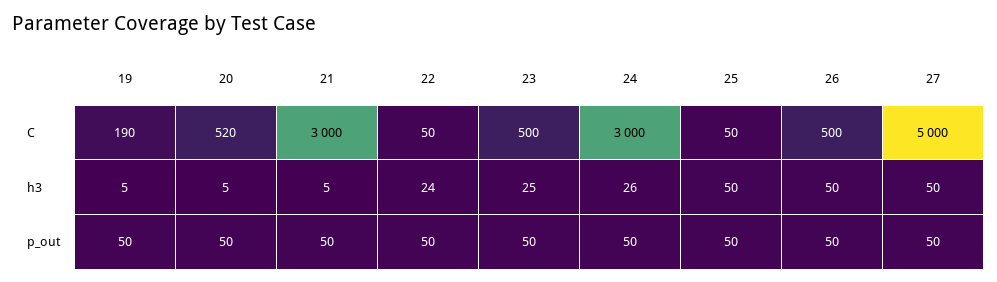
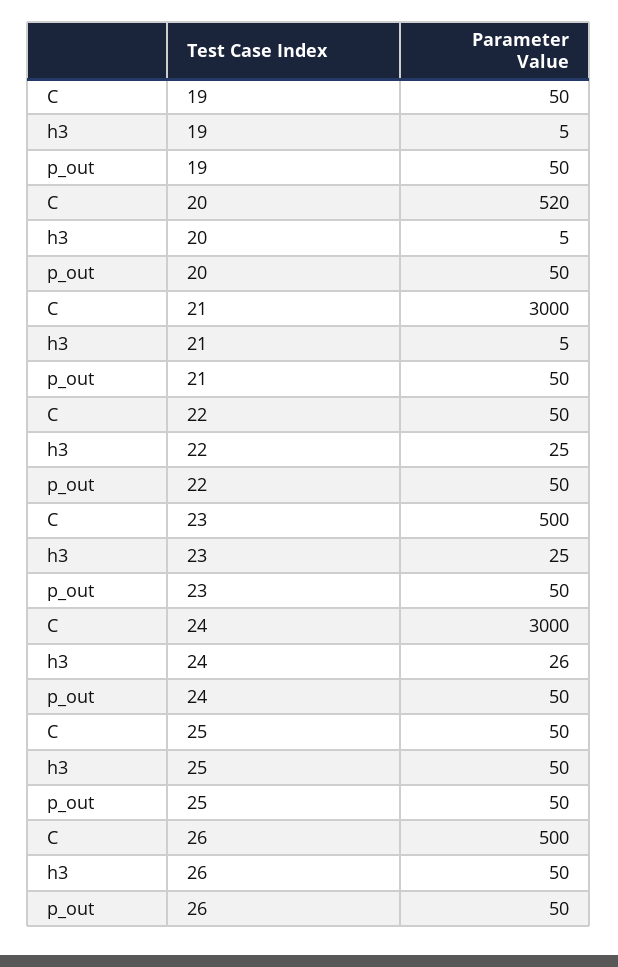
  {
    "19": {
-     "C": 190,
+     "C": 50,
      "h3": 5,
      "p_out": 50
    },
    "20": {
      "C": 520,
      "h3": 5,
      "p_out": 50
    },
    "21": {
      "C": 3000,
      "h3": 5,
      "p_out": 50
    },
    "22": {
      "C": 50,
-     "h3": 24,
+     "h3": 25,
      "p_out": 50
    },
    "23": {
      "C": 500,
      "h3": 25,
      "p_out": 50
    },
    "24": {
      "C": 3000,
      "h3": 26,
      "p_out": 50
    },
    "25": {
      "C": 50,
      "h3": 50,
      "p_out": 50
    },
    "26": {
      "C": 500,
      "h3": 50,
      "p_out": 50
-   },
+   }
-   "27": {
-     "C": 5000,
-     "h3": 50,
-     "p_out": 50
-   }
  }

